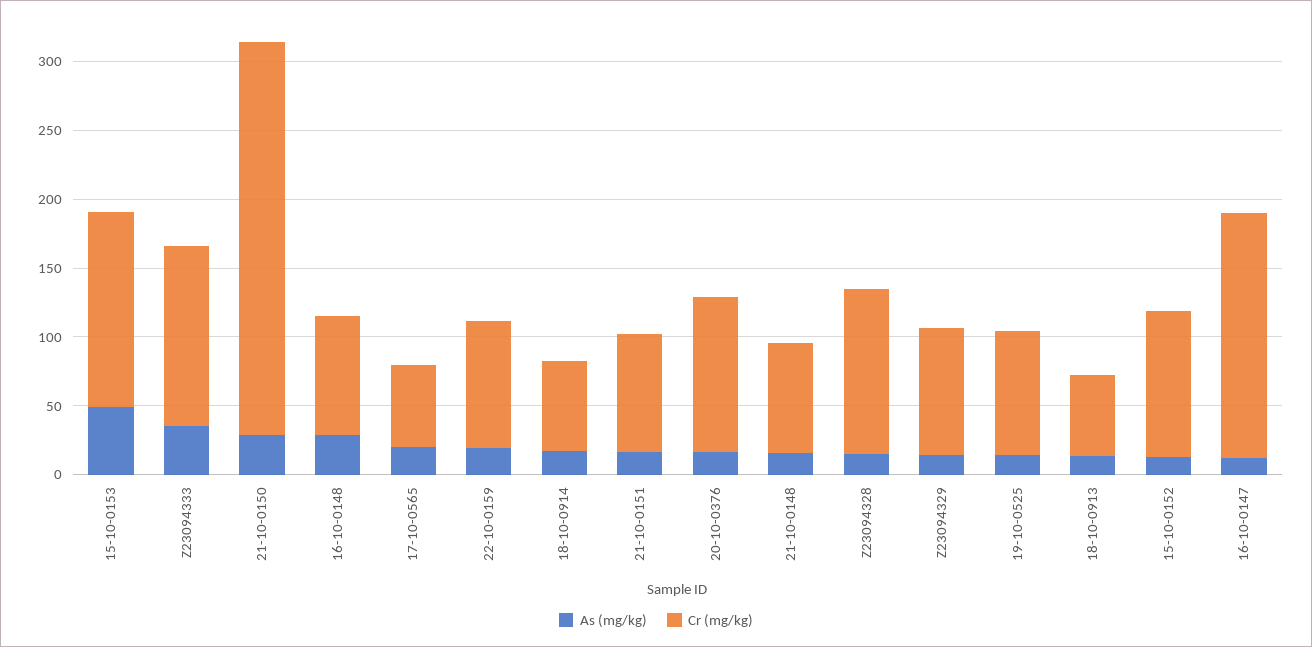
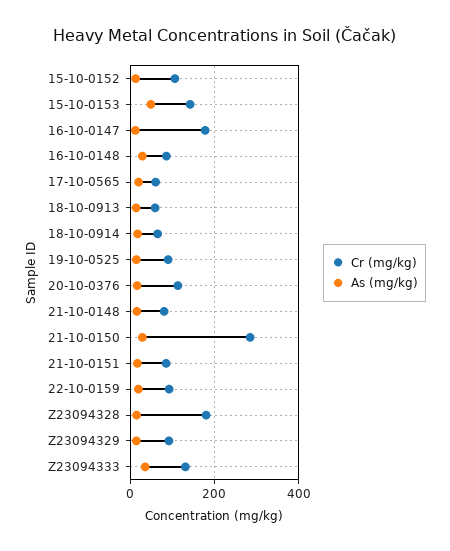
  {
    "As (mg/kg)": {
      "15-10-0153": 50,
      "Z23094333": 40,
      "21-10-0150": 30,
      "16-10-0148": 30,
      "17-10-0565": 20,
      "22-10-0159": 20,
      "18-10-0914": 20,
      "21-10-0151": 20,
      "20-10-0376": 20,
      "21-10-0148": 20,
      "Z23094328": 20,
      "Z23094329": 10,
      "19-10-0525": 10,
      "18-10-0913": 10,
      "15-10-0152": 10,
      "16-10-0147": 10
    },
    "Cr (mg/kg)": {
      "15-10-0153": 140,
      "Z23094333": 130,
      "21-10-0150": 290,
      "16-10-0148": 90,
      "17-10-0565": 60,
      "22-10-0159": 90,
      "18-10-0914": 70,
      "21-10-0151": 90,
      "20-10-0376": 110,
      "21-10-0148": 80,
-     "Z23094328": 120,
+     "Z23094328": 180,
      "Z23094329": 90,
      "19-10-0525": 90,
      "18-10-0913": 60,
      "15-10-0152": 110,
      "16-10-0147": 180
    }
  }

